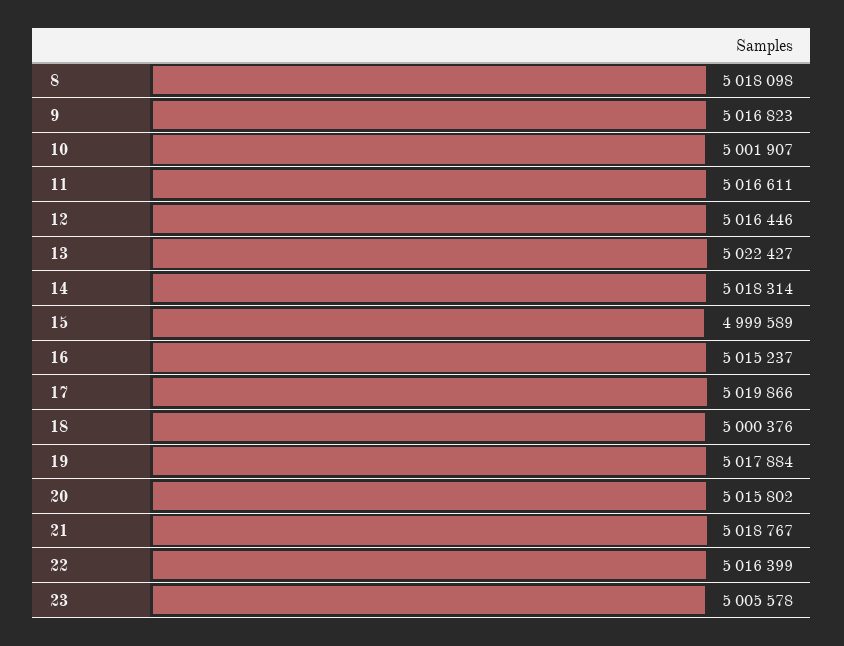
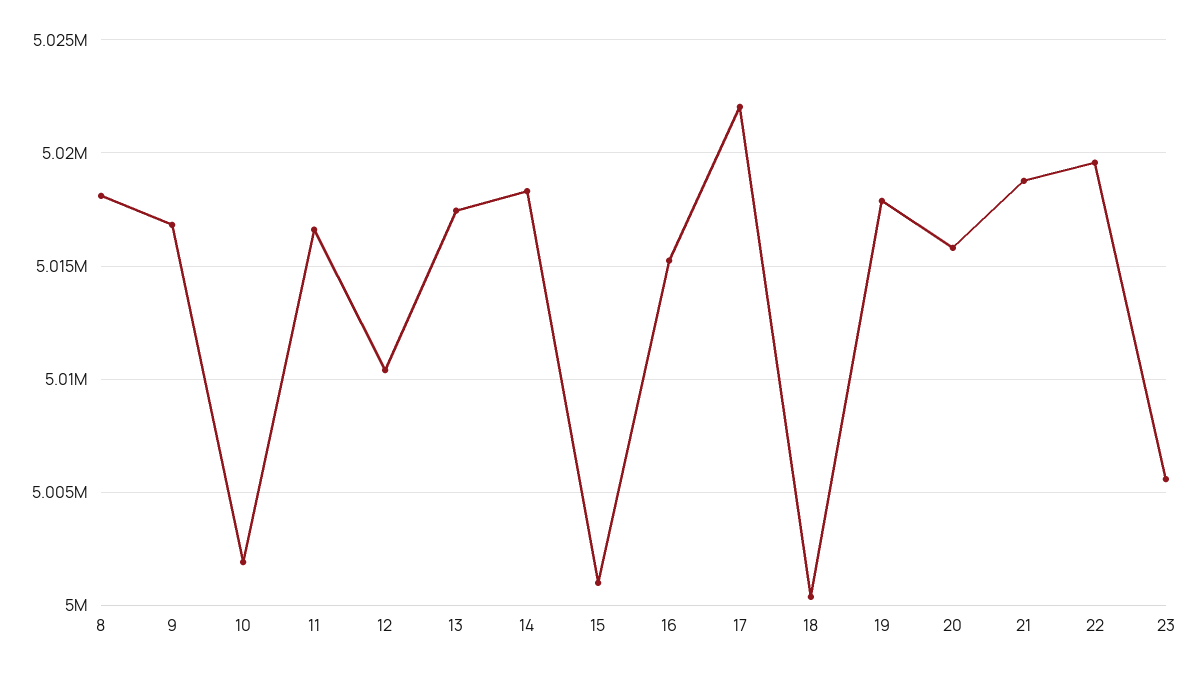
  {
    "8": 5018098,
    "9": 5016823,
    "10": 5001907,
    "11": 5016611,
-   "12": 5016446,
+   "12": 5010500,
-   "13": 5022427,
+   "13": 5017500,
    "14": 5018314,
-   "15": 4999589,
+   "15": 5001000,
    "16": 5015237,
-   "17": 5019866,
+   "17": 5022000,
    "18": 5000376,
    "19": 5017884,
    "20": 5015802,
    "21": 5018767,
-   "22": 5016399,
+   "22": 5019500,
    "23": 5005578
  }

